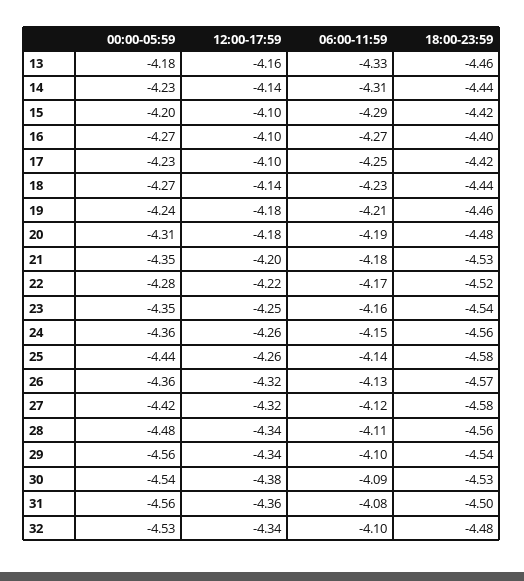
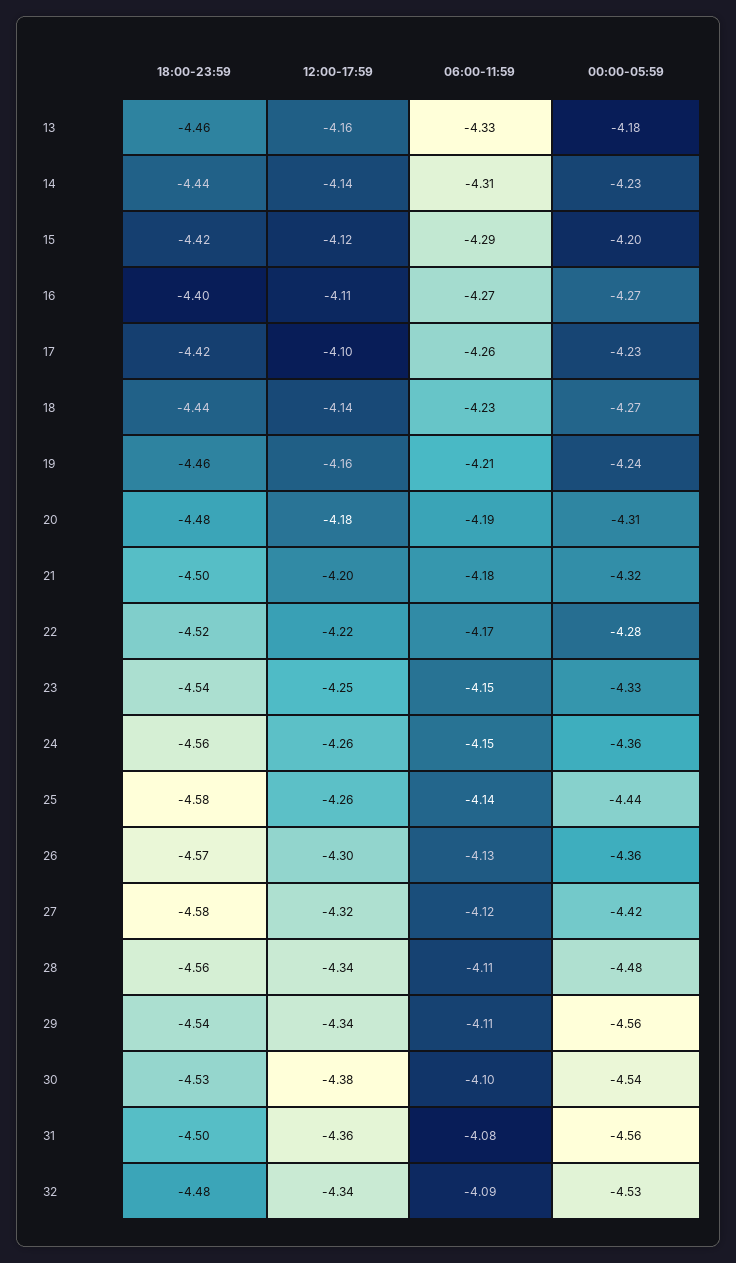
  {
    "00:00-05:59": {
      "13": -4.18,
      "14": -4.23,
      "15": -4.2,
      "16": -4.27,
      "17": -4.23,
      "18": -4.27,
      "19": -4.24,
      "20": -4.31,
-     "21": -4.35,
+     "21": -4.32,
      "22": -4.28,
-     "23": -4.35,
+     "23": -4.33,
      "24": -4.36,
      "25": -4.44,
      "26": -4.36,
      "27": -4.42,
      "28": -4.48,
      "29": -4.56,
      "30": -4.54,
      "31": -4.56,
      "32": -4.53
    },
    "12:00-17:59": {
      "13": -4.16,
      "14": -4.14,
-     "15": -4.1,
+     "15": -4.12,
-     "16": -4.1,
+     "16": -4.11,
      "17": -4.1,
      "18": -4.14,
-     "19": -4.18,
+     "19": -4.16,
      "20": -4.18,
      "21": -4.2,
      "22": -4.22,
      "23": -4.25,
      "24": -4.26,
      "25": -4.26,
-     "26": -4.32,
+     "26": -4.3,
      "27": -4.32,
      "28": -4.34,
      "29": -4.34,
      "30": -4.38,
      "31": -4.36,
      "32": -4.34
    },
    "06:00-11:59": {
      "13": -4.33,
      "14": -4.31,
      "15": -4.29,
      "16": -4.27,
-     "17": -4.25,
+     "17": -4.26,
      "18": -4.23,
      "19": -4.21,
      "20": -4.19,
      "21": -4.18,
      "22": -4.17,
-     "23": -4.16,
+     "23": -4.15,
      "24": -4.15,
      "25": -4.14,
      "26": -4.13,
      "27": -4.12,
      "28": -4.11,
-     "29": -4.1,
+     "29": -4.11,
-     "30": -4.09,
+     "30": -4.1,
      "31": -4.08,
-     "32": -4.1
+     "32": -4.09
    },
    "18:00-23:59": {
      "13": -4.46,
      "14": -4.44,
      "15": -4.42,
      "16": -4.4,
      "17": -4.42,
      "18": -4.44,
      "19": -4.46,
      "20": -4.48,
-     "21": -4.53,
+     "21": -4.5,
      "22": -4.52,
      "23": -4.54,
      "24": -4.56,
      "25": -4.58,
      "26": -4.57,
      "27": -4.58,
      "28": -4.56,
      "29": -4.54,
      "30": -4.53,
      "31": -4.5,
      "32": -4.48
    }
  }

